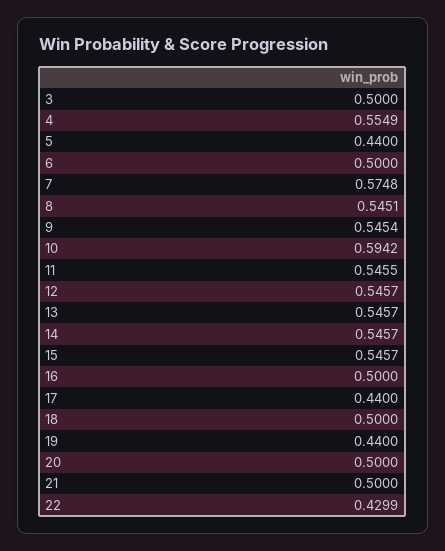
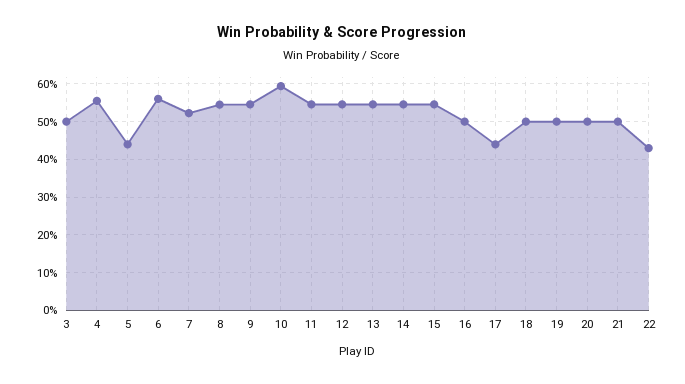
  {
    "3": 0.5,
    "4": 0.5549,
    "5": 0.44,
-   "6": 0.5,
+   "6": 0.56,
-   "7": 0.5748,
+   "7": 0.52,
    "8": 0.5451,
    "9": 0.5454,
    "10": 0.5942,
    "11": 0.5455,
    "12": 0.5457,
    "13": 0.5457,
    "14": 0.5457,
    "15": 0.5457,
    "16": 0.5,
    "17": 0.44,
    "18": 0.5,
-   "19": 0.44,
+   "19": 0.5,
    "20": 0.5,
    "21": 0.5,
    "22": 0.4299
  }

